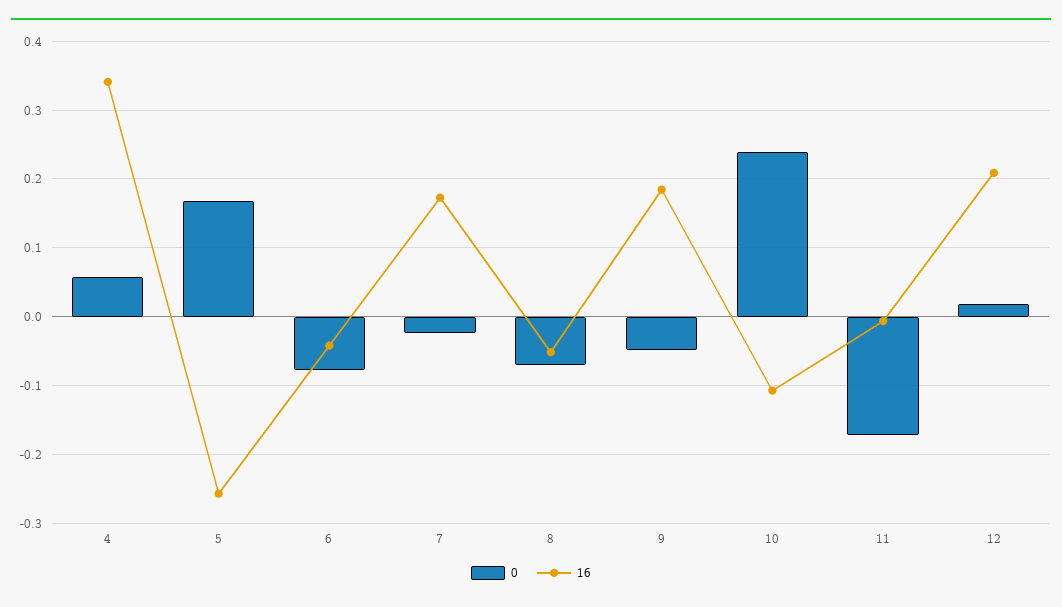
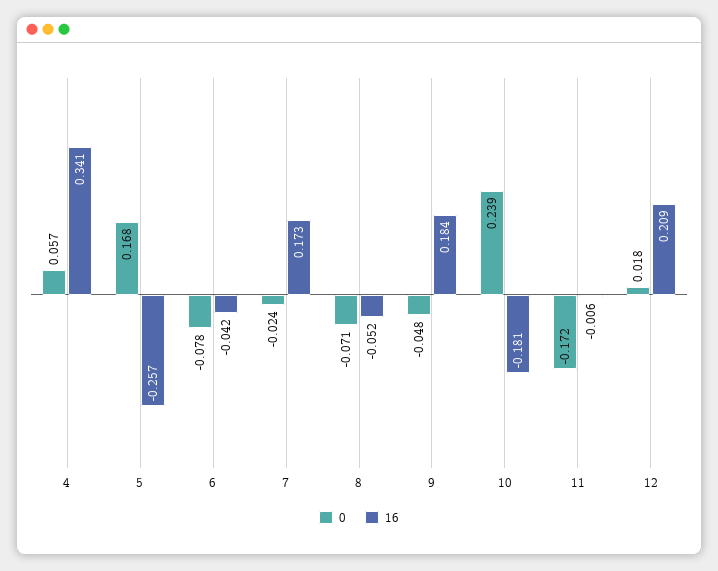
  {
    "0": {
      "4": 0.057,
      "5": 0.168,
      "6": -0.078,
      "7": -0.024,
      "8": -0.071,
      "9": -0.048,
      "10": 0.239,
      "11": -0.172,
      "12": 0.018
    },
    "16": {
      "4": 0.341,
      "5": -0.257,
      "6": -0.042,
      "7": 0.173,
      "8": -0.052,
      "9": 0.184,
-     "10": -0.11,
+     "10": -0.181,
      "11": -0.006,
      "12": 0.209
    }
  }

